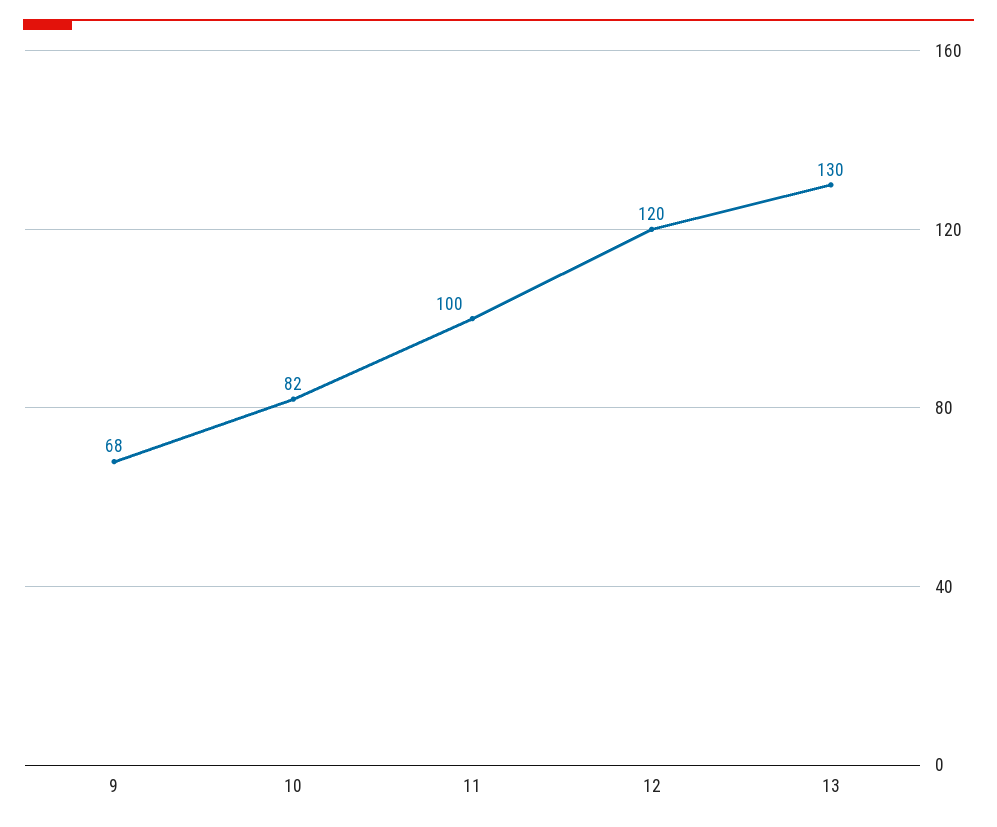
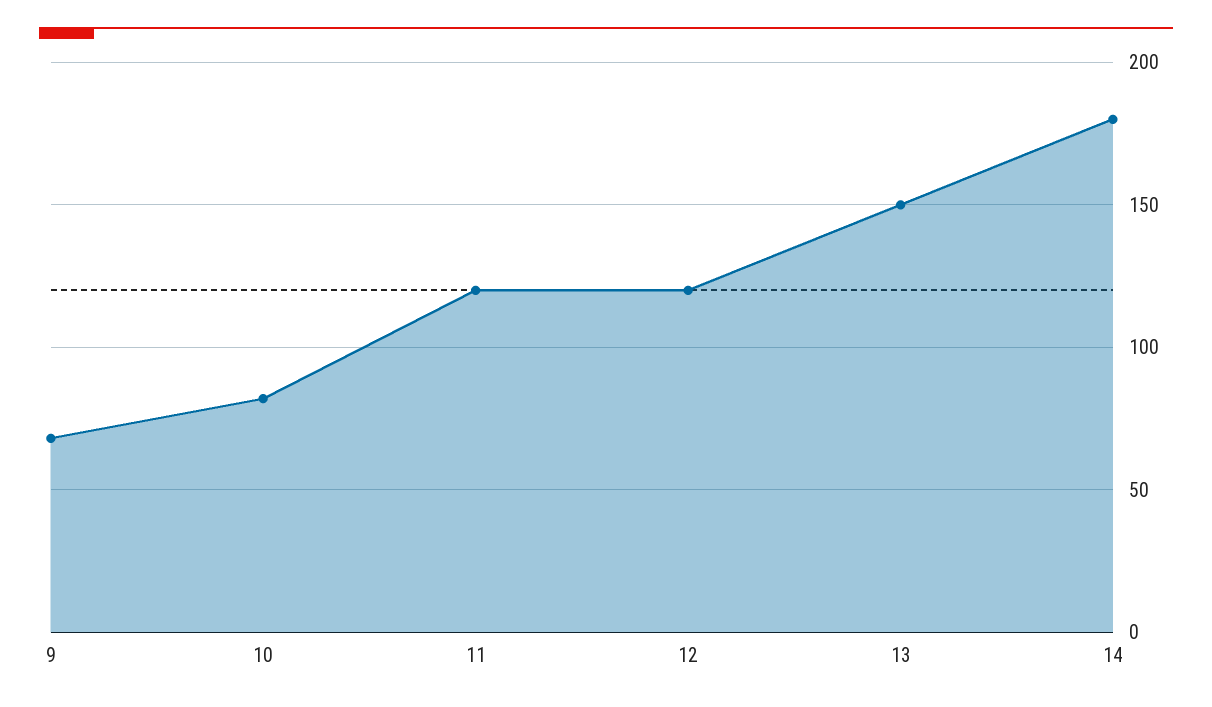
  {
    "9": 68,
    "10": 82,
-   "11": 100,
+   "11": 120,
    "12": 120,
-   "13": 130
+   "13": 150,
+   "14": 180
  }

